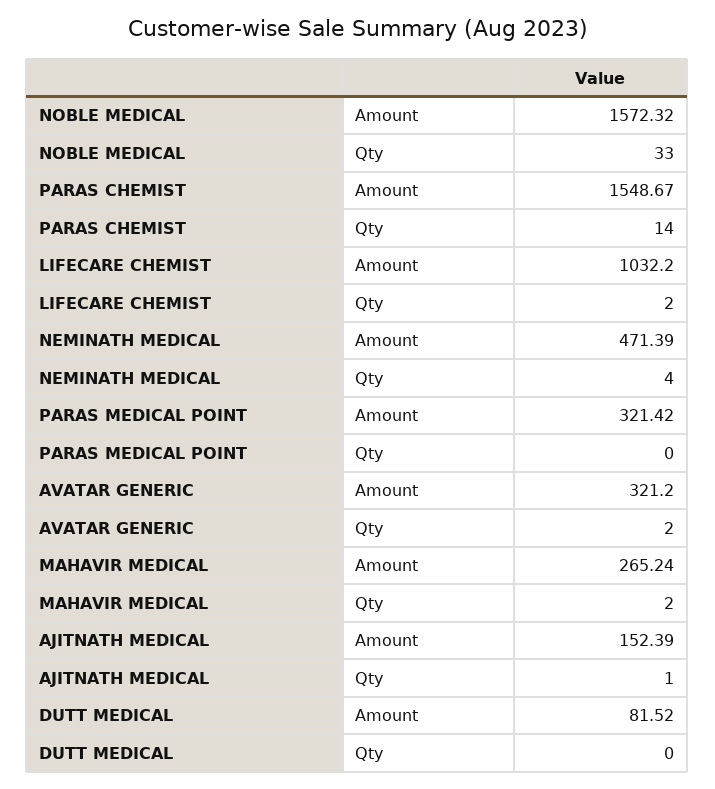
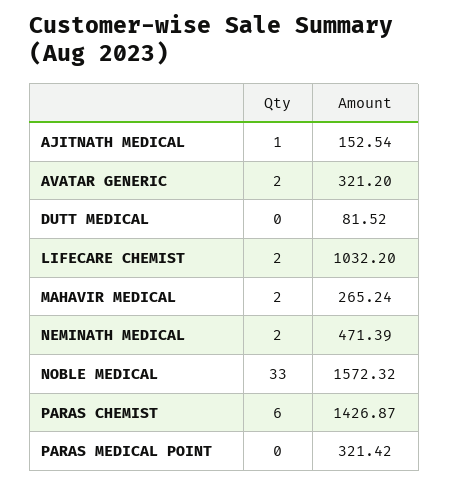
  {
    "NOBLE MEDICAL": {
      "Amount": 1572.32,
      "Qty": 33
    },
    "PARAS CHEMIST": {
-     "Amount": 1548.67,
+     "Amount": 1426.87,
-     "Qty": 14
+     "Qty": 6
    },
    "LIFECARE CHEMIST": {
      "Amount": 1032.2,
      "Qty": 2
    },
    "NEMINATH MEDICAL": {
      "Amount": 471.39,
-     "Qty": 4
+     "Qty": 2
    },
    "PARAS MEDICAL POINT": {
      "Amount": 321.42,
      "Qty": 0
    },
    "AVATAR GENERIC": {
      "Amount": 321.2,
      "Qty": 2
    },
    "MAHAVIR MEDICAL": {
      "Amount": 265.24,
      "Qty": 2
    },
    "AJITNATH MEDICAL": {
-     "Amount": 152.39,
+     "Amount": 152.54,
      "Qty": 1
    },
    "DUTT MEDICAL": {
      "Amount": 81.52,
      "Qty": 0
    }
  }

